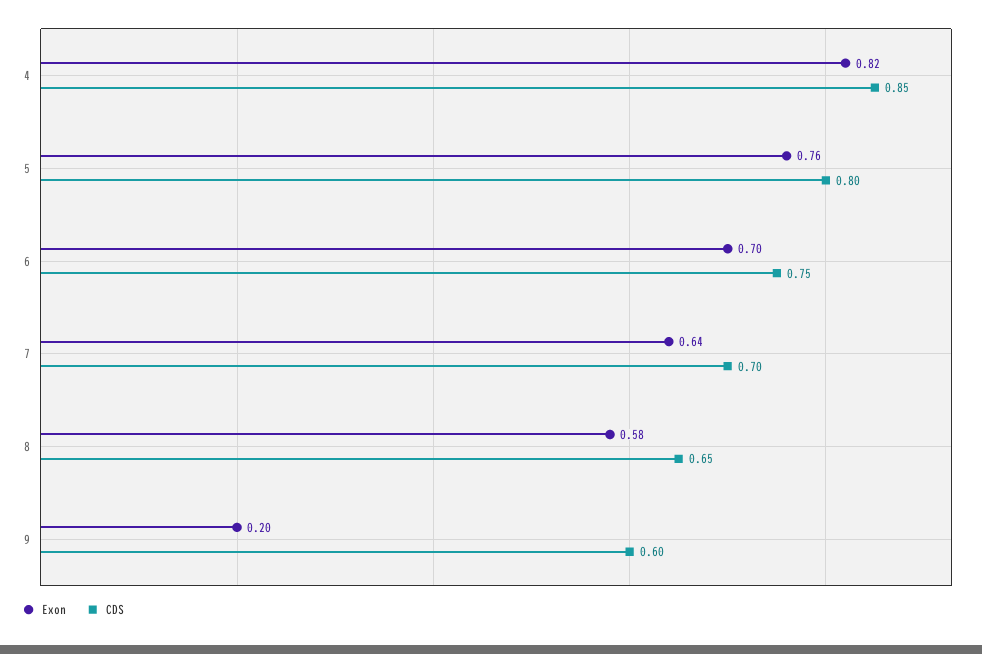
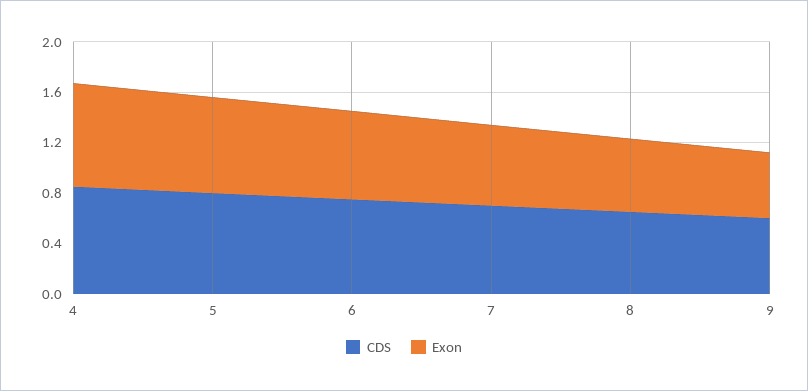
  {
    "Exon": {
      "4": 0.82,
      "5": 0.76,
      "6": 0.7,
      "7": 0.64,
      "8": 0.58,
-     "9": 0.2
+     "9": 0.5
    },
    "CDS": {
      "4": 0.85,
      "5": 0.8,
      "6": 0.75,
      "7": 0.7,
      "8": 0.65,
      "9": 0.6
    }
  }

